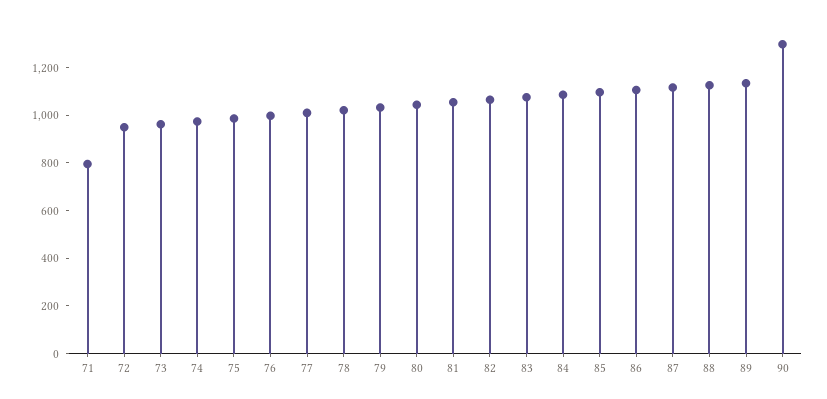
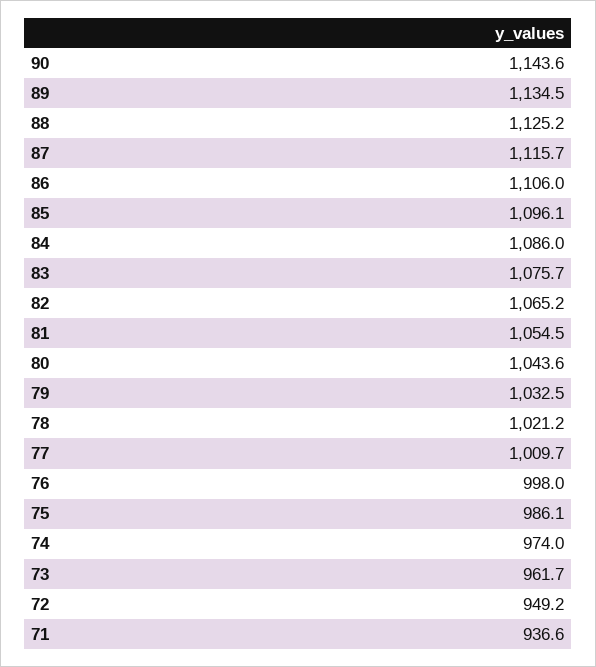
  {
-   "71": 800,
+   "71": 936.6,
    "72": 949.2,
    "73": 961.7,
    "74": 974,
    "75": 986.1,
    "76": 998,
    "77": 1009.7,
    "78": 1021.2,
    "79": 1032.5,
    "80": 1043.6,
    "81": 1054.5,
    "82": 1065.2,
    "83": 1075.7,
    "84": 1086,
    "85": 1096.1,
    "86": 1106,
    "87": 1115.7,
    "88": 1125.2,
    "89": 1134.5,
-   "90": 1300
+   "90": 1143.6
  }

